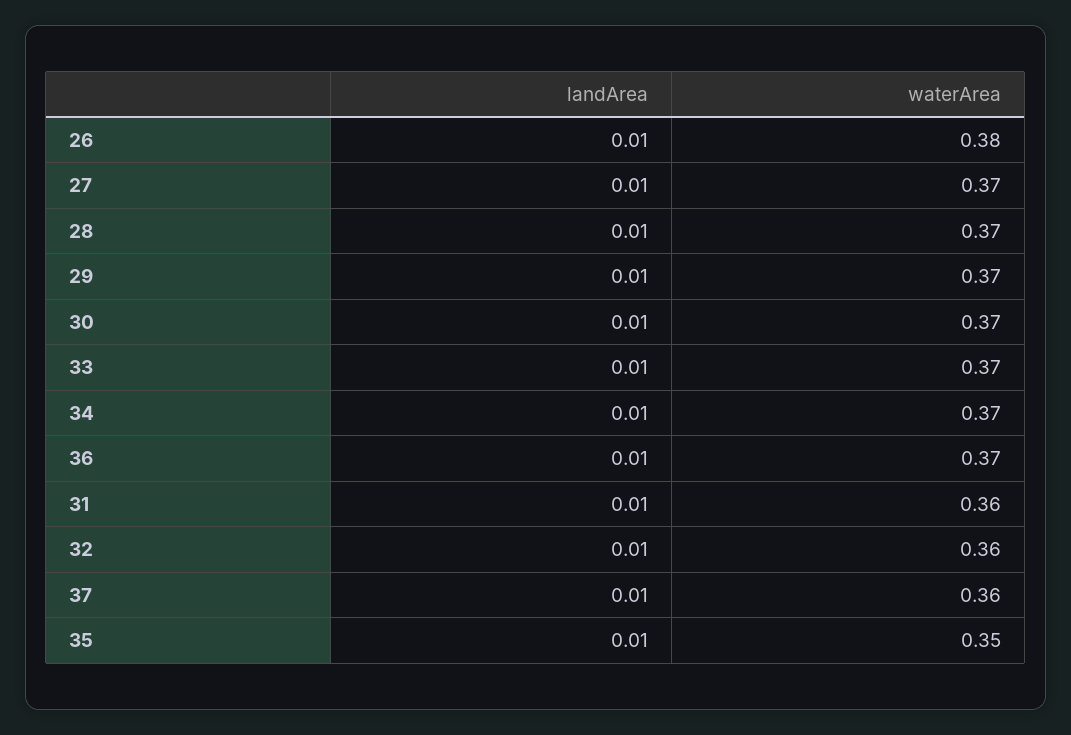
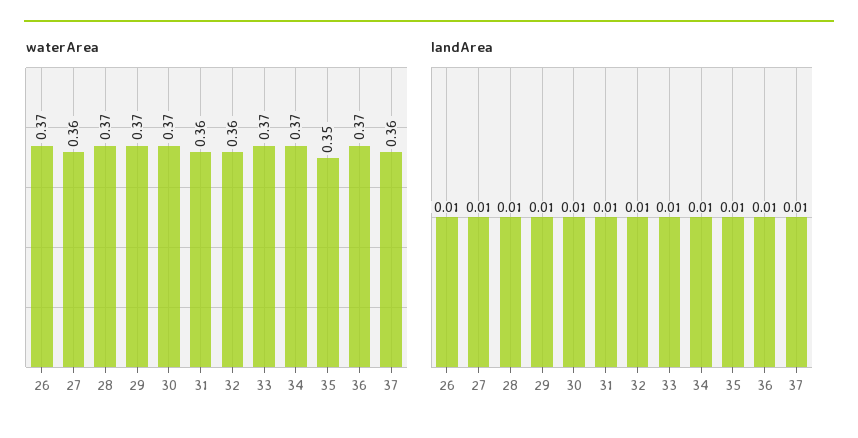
  {
    "landArea": {
      "26": 0.01,
      "27": 0.01,
      "28": 0.01,
      "29": 0.01,
      "30": 0.01,
      "33": 0.01,
      "34": 0.01,
      "36": 0.01,
      "31": 0.01,
      "32": 0.01,
      "37": 0.01,
      "35": 0.01
    },
    "waterArea": {
-     "26": 0.38,
+     "26": 0.37,
-     "27": 0.37,
+     "27": 0.36,
      "28": 0.37,
      "29": 0.37,
      "30": 0.37,
      "33": 0.37,
      "34": 0.37,
      "36": 0.37,
      "31": 0.36,
      "32": 0.36,
      "37": 0.36,
      "35": 0.35
    }
  }

